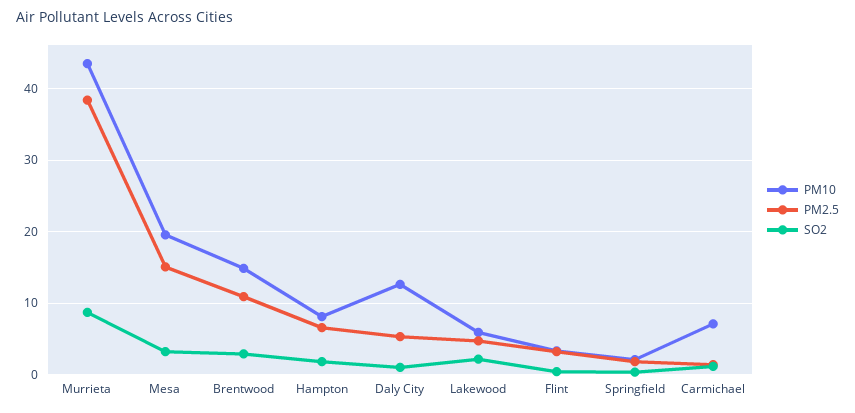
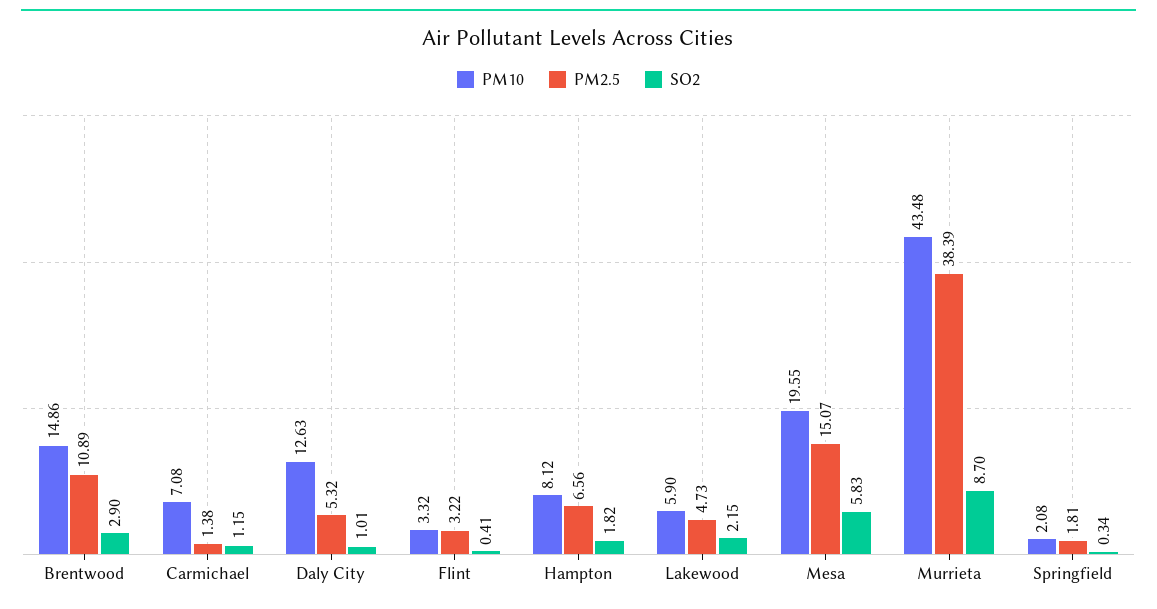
  {
    "PM10": {
      "Murrieta": 43.48,
      "Mesa": 19.55,
      "Brentwood": 14.86,
      "Hampton": 8.12,
      "Daly City": 12.63,
      "Lakewood": 5.9,
      "Flint": 3.32,
      "Springfield": 2.08,
      "Carmichael": 7.08
    },
    "PM2.5": {
      "Murrieta": 38.39,
      "Mesa": 15.07,
      "Brentwood": 10.89,
      "Hampton": 6.56,
      "Daly City": 5.32,
      "Lakewood": 4.73,
      "Flint": 3.22,
      "Springfield": 1.81,
      "Carmichael": 1.38
    },
    "SO2": {
      "Murrieta": 8.7,
-     "Mesa": 3,
+     "Mesa": 5.83,
      "Brentwood": 2.9,
      "Hampton": 1.82,
      "Daly City": 1.01,
      "Lakewood": 2.15,
      "Flint": 0.41,
      "Springfield": 0.34,
      "Carmichael": 1.15
    }
  }

